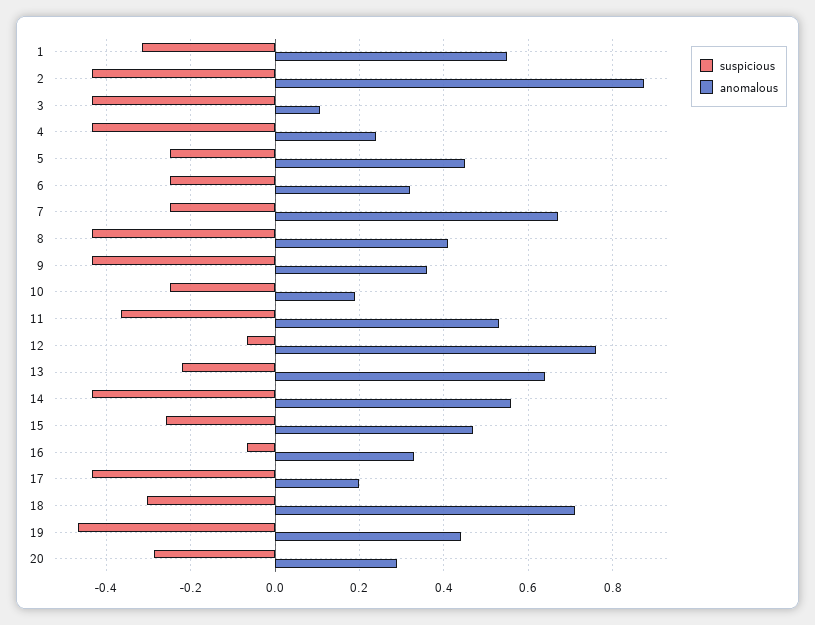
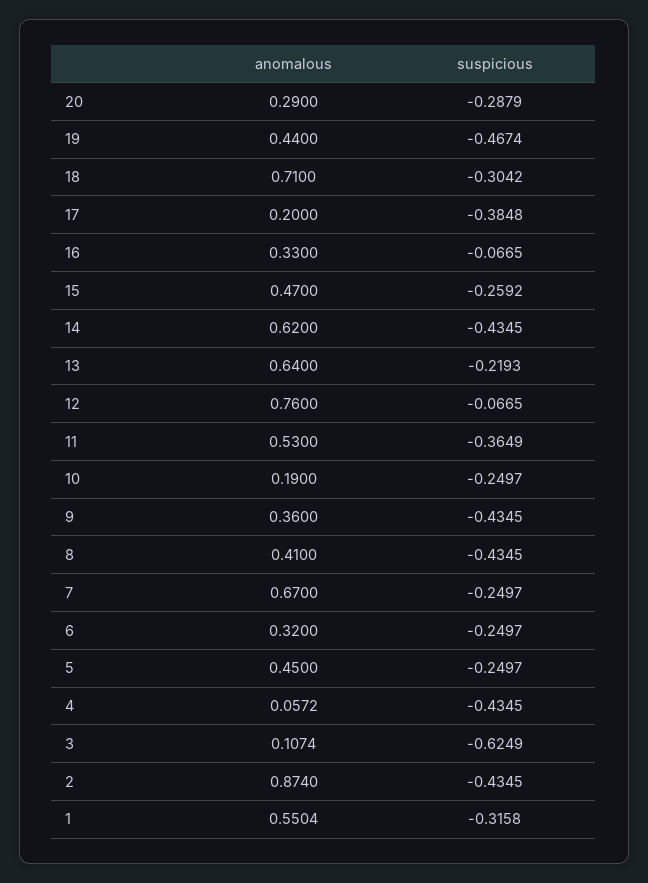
  {
    "suspicious": {
      "1": -0.3158,
      "2": -0.4345,
-     "3": -0.44,
+     "3": -0.6249,
      "4": -0.4345,
      "5": -0.2497,
      "6": -0.2497,
      "7": -0.2497,
      "8": -0.4345,
      "9": -0.4345,
      "10": -0.2497,
      "11": -0.3649,
      "12": -0.0665,
      "13": -0.2193,
      "14": -0.4345,
      "15": -0.2592,
      "16": -0.0665,
-     "17": -0.44,
+     "17": -0.3848,
      "18": -0.3042,
      "19": -0.4674,
      "20": -0.2879
    },
    "anomalous": {
      "1": 0.5504,
      "2": 0.874,
      "3": 0.1074,
-     "4": 0.24,
+     "4": 0.0572,
      "5": 0.45,
      "6": 0.32,
      "7": 0.67,
      "8": 0.41,
      "9": 0.36,
      "10": 0.19,
      "11": 0.53,
      "12": 0.76,
      "13": 0.64,
-     "14": 0.56,
+     "14": 0.62,
      "15": 0.47,
      "16": 0.33,
      "17": 0.2,
      "18": 0.71,
      "19": 0.44,
      "20": 0.29
    }
  }

